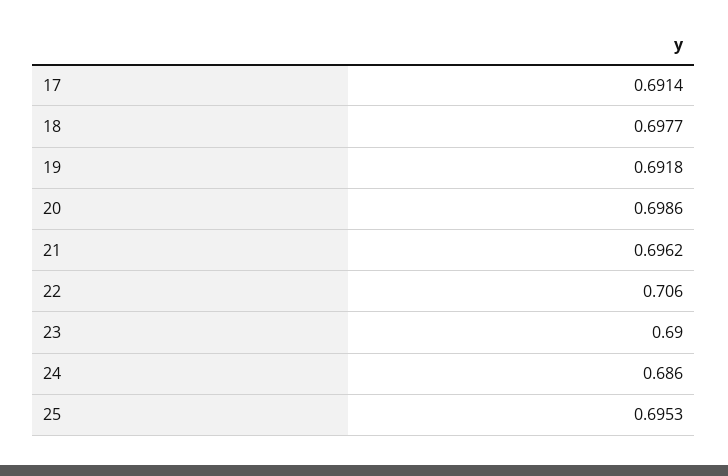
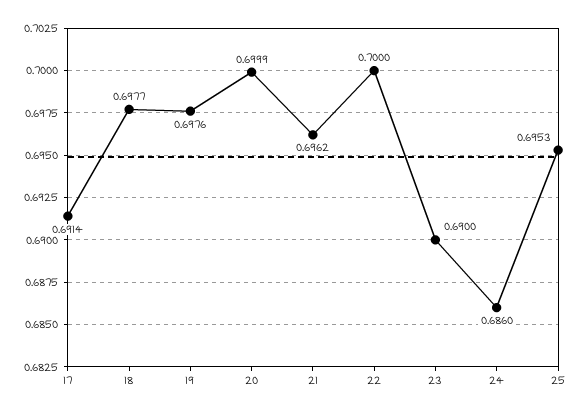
  {
    "17": 0.6914,
    "18": 0.6977,
-   "19": 0.6918,
+   "19": 0.6976,
-   "20": 0.6986,
+   "20": 0.6999,
    "21": 0.6962,
-   "22": 0.706,
+   "22": 0.7,
    "23": 0.69,
    "24": 0.686,
    "25": 0.6953
  }

